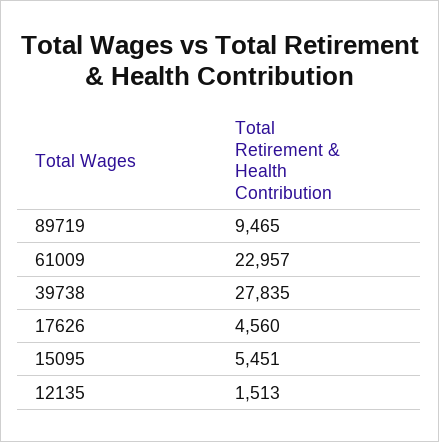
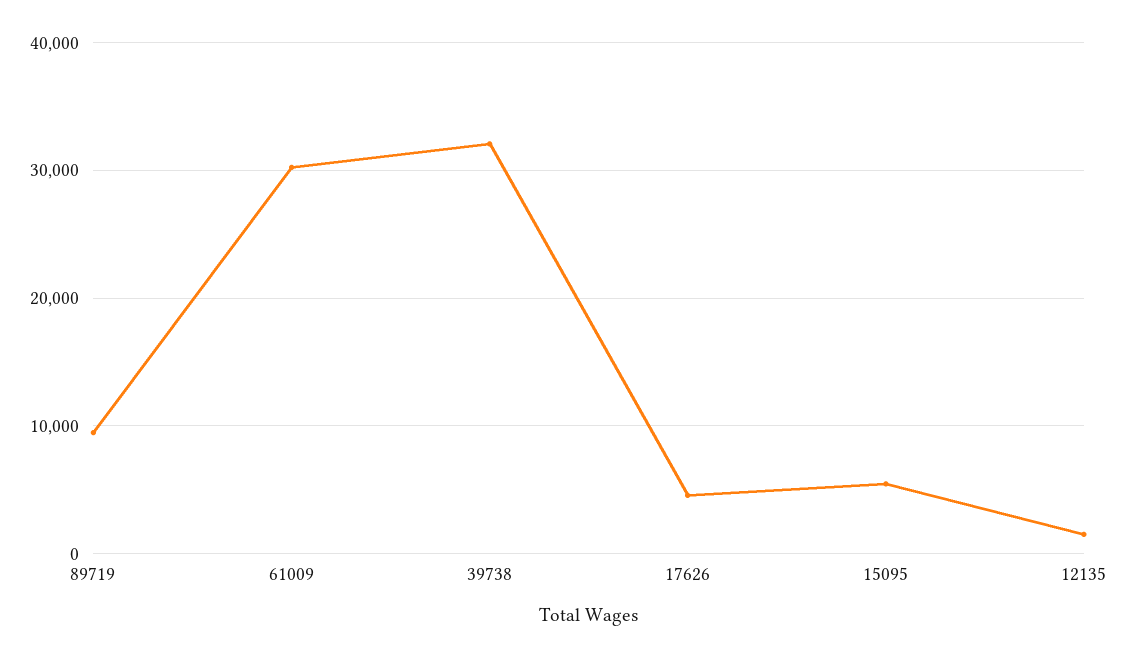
  {
    "89719": 9465,
-   "61009": 22957,
+   "61009": 30000,
-   "39738": 27835,
+   "39738": 32000,
    "17626": 4560,
    "15095": 5451,
    "12135": 1513
  }

